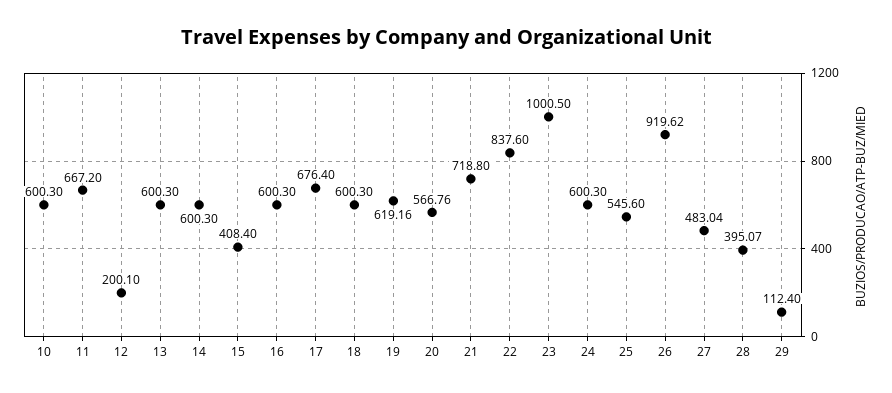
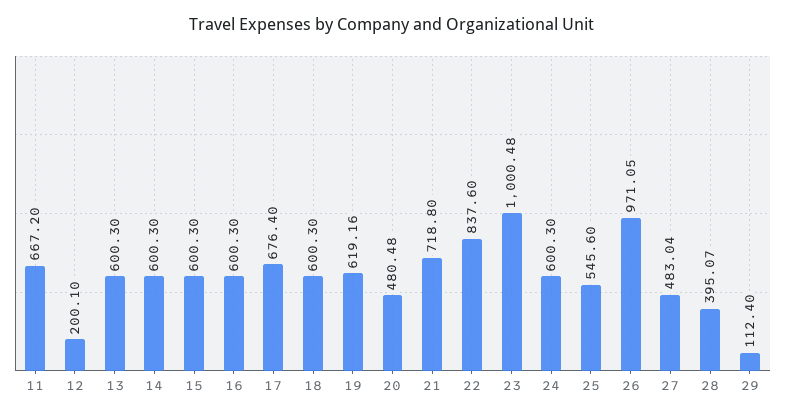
  {
-   "10": 600.3,
    "11": 667.2,
    "12": 200.1,
    "13": 600.3,
    "14": 600.3,
-   "15": 408.4,
+   "15": 600.3,
    "16": 600.3,
    "17": 676.4,
    "18": 600.3,
    "19": 619.16,
-   "20": 566.76,
+   "20": 480.48,
    "21": 718.8,
    "22": 837.6,
-   "23": 1000.5,
+   "23": 1000.48,
    "24": 600.3,
    "25": 545.6,
-   "26": 919.62,
+   "26": 971.05,
    "27": 483.04,
    "28": 395.07,
    "29": 112.4
  }

